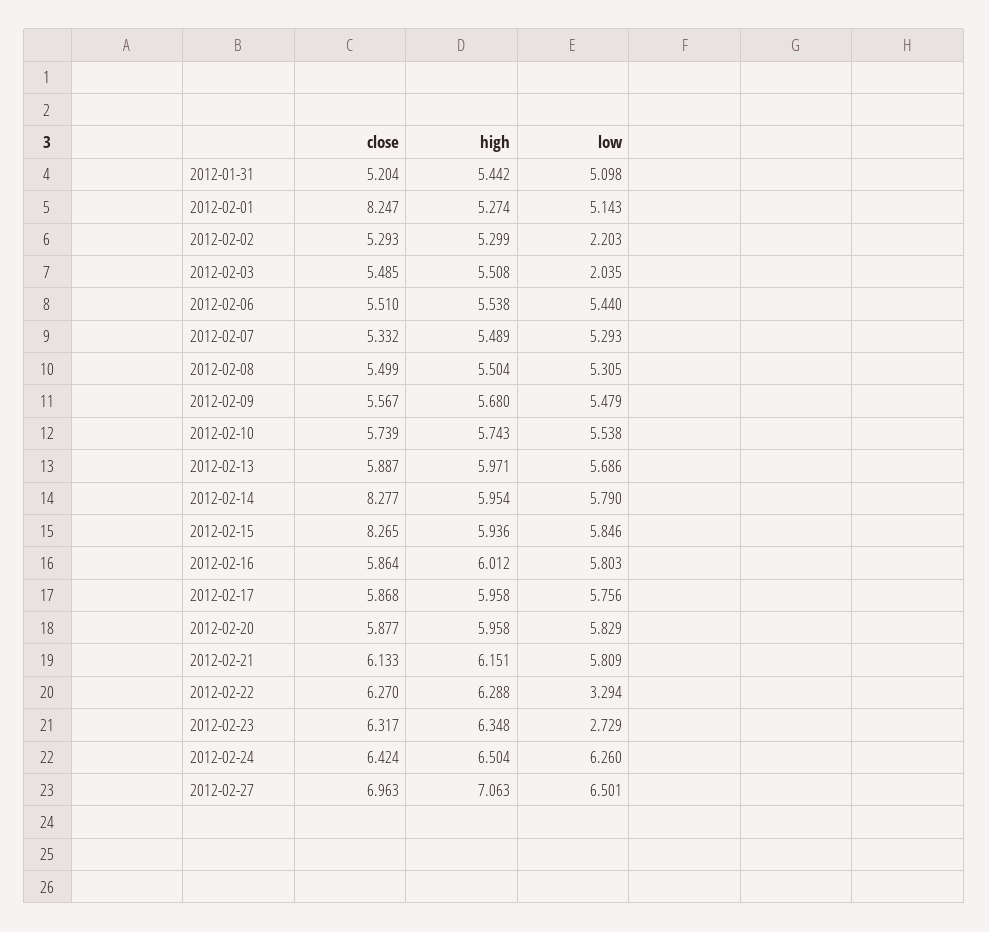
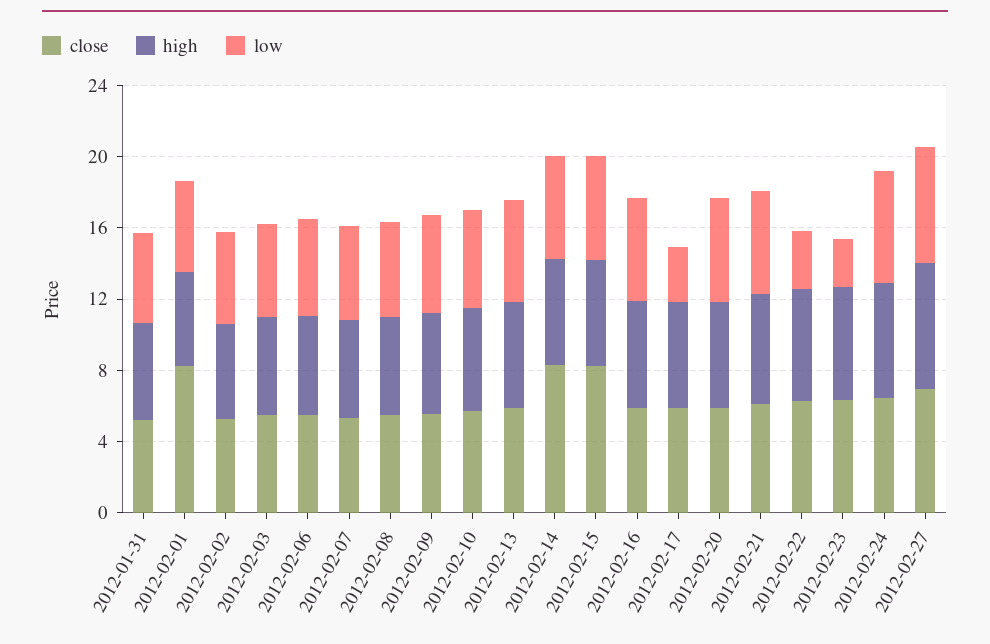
  {
    "close": {
      "2012-01-31": 5.204,
      "2012-02-01": 8.247,
      "2012-02-02": 5.293,
      "2012-02-03": 5.485,
      "2012-02-06": 5.51,
      "2012-02-07": 5.332,
      "2012-02-08": 5.499,
      "2012-02-09": 5.567,
      "2012-02-10": 5.739,
      "2012-02-13": 5.887,
      "2012-02-14": 8.277,
      "2012-02-15": 8.265,
      "2012-02-16": 5.864,
      "2012-02-17": 5.868,
      "2012-02-20": 5.877,
      "2012-02-21": 6.133,
      "2012-02-22": 6.27,
      "2012-02-23": 6.317,
      "2012-02-24": 6.424,
      "2012-02-27": 6.963
    },
    "high": {
      "2012-01-31": 5.442,
      "2012-02-01": 5.274,
      "2012-02-02": 5.299,
      "2012-02-03": 5.508,
      "2012-02-06": 5.538,
      "2012-02-07": 5.489,
      "2012-02-08": 5.504,
      "2012-02-09": 5.68,
      "2012-02-10": 5.743,
      "2012-02-13": 5.971,
      "2012-02-14": 5.954,
      "2012-02-15": 5.936,
      "2012-02-16": 6.012,
      "2012-02-17": 5.958,
      "2012-02-20": 5.958,
      "2012-02-21": 6.151,
      "2012-02-22": 6.288,
      "2012-02-23": 6.348,
      "2012-02-24": 6.504,
      "2012-02-27": 7.063
    },
    "low": {
      "2012-01-31": 5.098,
      "2012-02-01": 5.143,
-     "2012-02-02": 2.203,
+     "2012-02-02": 5,
-     "2012-02-03": 2.035,
+     "2012-02-03": 5,
      "2012-02-06": 5.44,
      "2012-02-07": 5.293,
      "2012-02-08": 5.305,
      "2012-02-09": 5.479,
      "2012-02-10": 5.538,
      "2012-02-13": 5.686,
      "2012-02-14": 5.79,
      "2012-02-15": 5.846,
      "2012-02-16": 5.803,
-     "2012-02-17": 5.756,
+     "2012-02-17": 3,
      "2012-02-20": 5.829,
      "2012-02-21": 5.809,
      "2012-02-22": 3.294,
      "2012-02-23": 2.729,
      "2012-02-24": 6.26,
      "2012-02-27": 6.501
    }
  }

